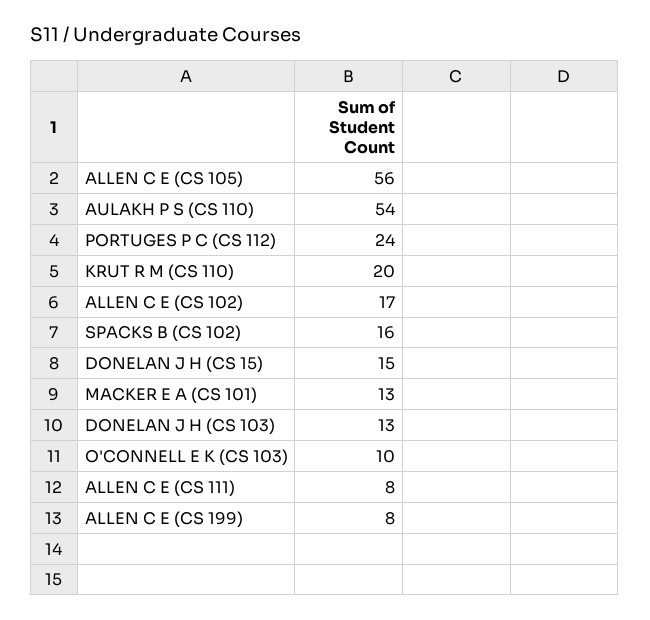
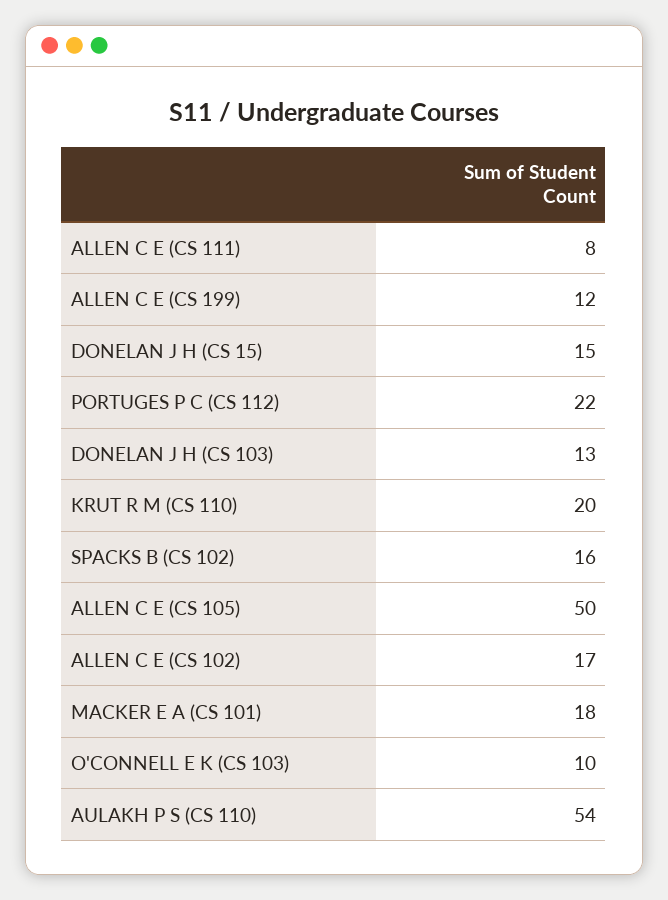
  {
-   "ALLEN C E (CS 105)": 56,
+   "ALLEN C E (CS 105)": 50,
    "AULAKH P S (CS 110)": 54,
-   "PORTUGES P C (CS 112)": 24,
+   "PORTUGES P C (CS 112)": 22,
    "KRUT R M (CS 110)": 20,
    "ALLEN C E (CS 102)": 17,
    "SPACKS B (CS 102)": 16,
    "DONELAN J H (CS 15)": 15,
-   "MACKER E A (CS 101)": 13,
+   "MACKER E A (CS 101)": 18,
    "DONELAN J H (CS 103)": 13,
    "O'CONNELL E K (CS 103)": 10,
    "ALLEN C E (CS 111)": 8,
-   "ALLEN C E (CS 199)": 8
+   "ALLEN C E (CS 199)": 12
  }

